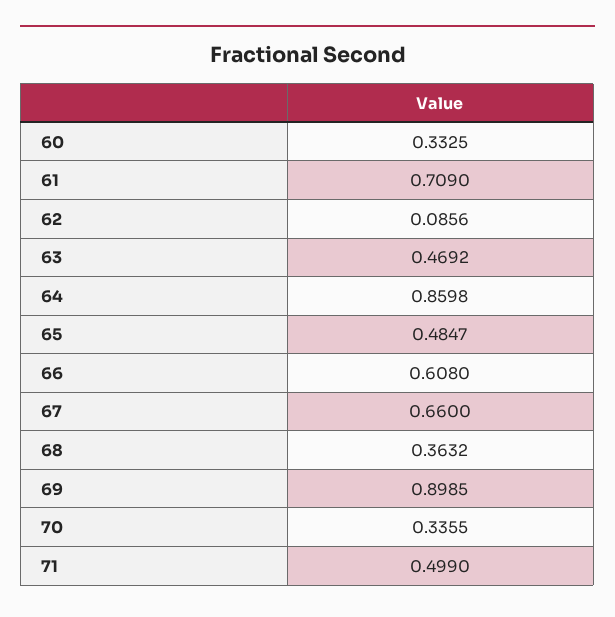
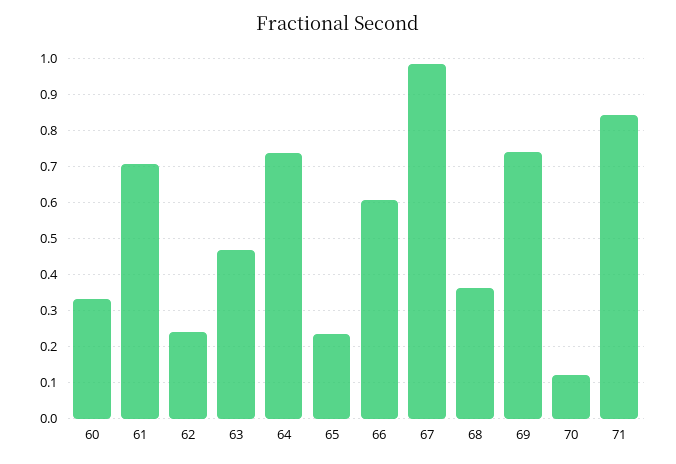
  {
    "60": 0.3325,
    "61": 0.709,
-   "62": 0.0856,
+   "62": 0.24,
    "63": 0.4692,
-   "64": 0.8598,
+   "64": 0.74,
-   "65": 0.4847,
+   "65": 0.24,
    "66": 0.608,
-   "67": 0.66,
+   "67": 0.98,
    "68": 0.3632,
-   "69": 0.8985,
+   "69": 0.74,
-   "70": 0.3355,
+   "70": 0.12,
-   "71": 0.499
+   "71": 0.84
  }

